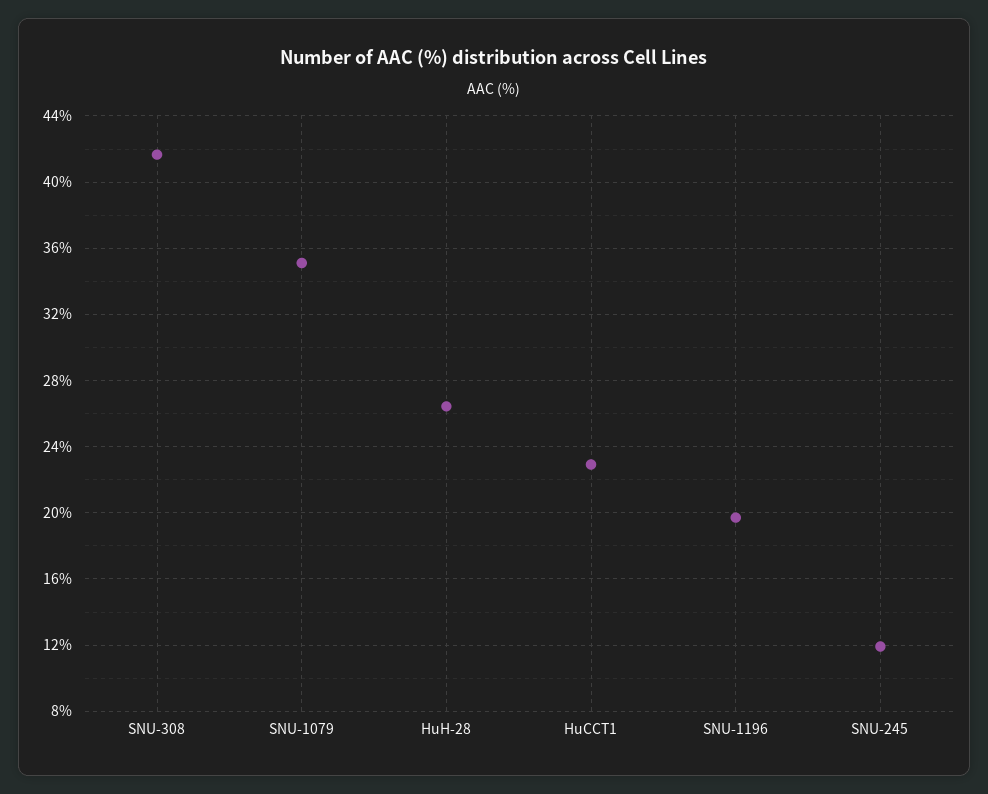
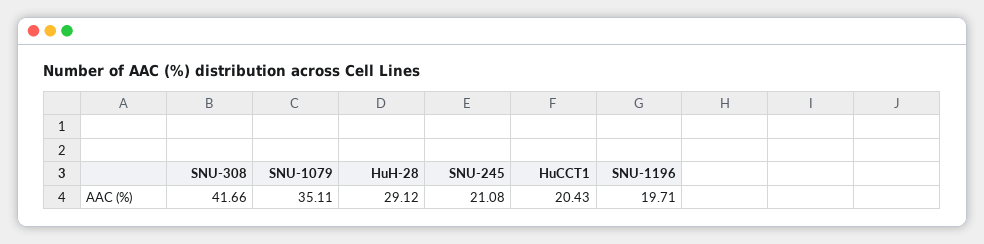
  {
    "SNU-308": 41.66,
    "SNU-1079": 35.11,
-   "HuH-28": 26.5,
+   "HuH-28": 29.12,
-   "HuCCT1": 23,
+   "HuCCT1": 20.43,
    "SNU-1196": 19.71,
-   "SNU-245": 12
+   "SNU-245": 21.08
  }

